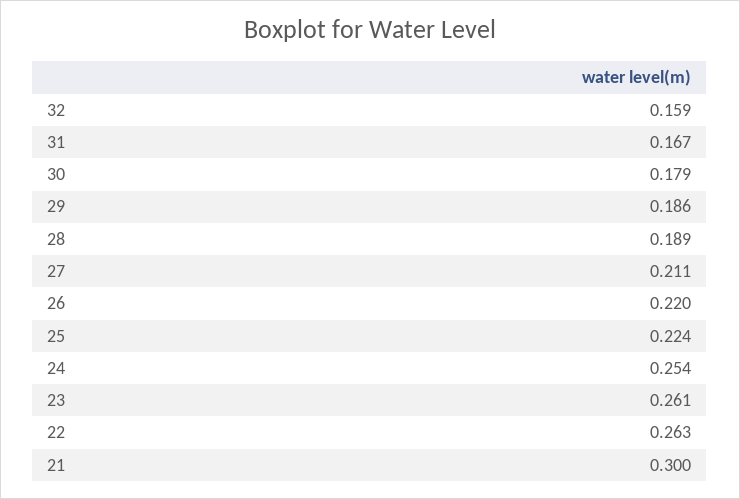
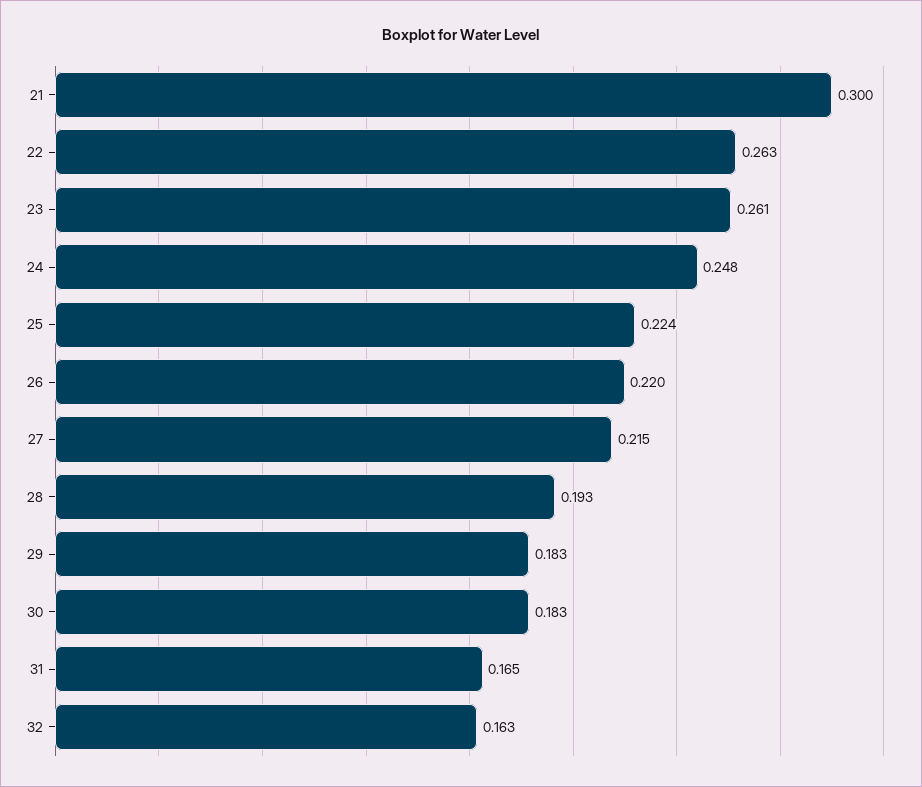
  {
-   "32": 0.159,
+   "32": 0.163,
-   "31": 0.167,
+   "31": 0.165,
-   "30": 0.179,
+   "30": 0.183,
-   "29": 0.186,
+   "29": 0.183,
-   "28": 0.189,
+   "28": 0.193,
-   "27": 0.211,
+   "27": 0.215,
    "26": 0.22,
    "25": 0.224,
-   "24": 0.254,
+   "24": 0.248,
    "23": 0.261,
    "22": 0.263,
    "21": 0.3
  }

